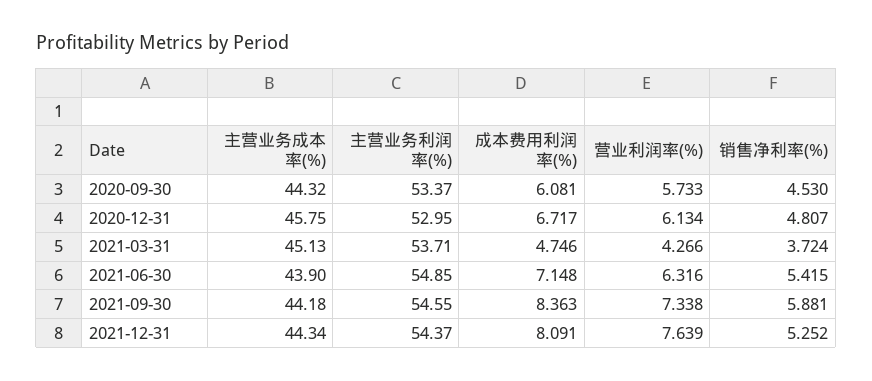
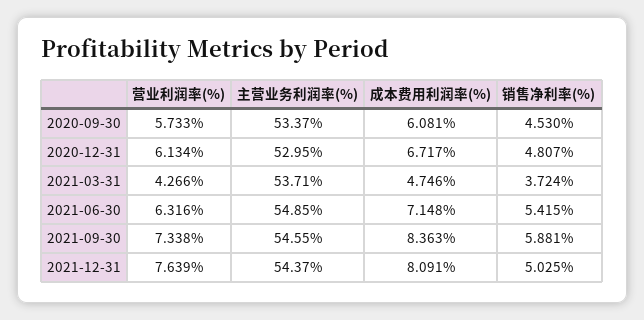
  {
-   "主营业务成本率(%)": {
-     "2020-09-30": 44.32,
-     "2020-12-31": 45.75,
-     "2021-03-31": 45.13,
-     "2021-06-30": 43.9,
-     "2021-09-30": 44.18,
-     "2021-12-31": 44.34
-   },
    "主营业务利润率(%)": {
      "2020-09-30": 53.37,
      "2020-12-31": 52.95,
      "2021-03-31": 53.71,
      "2021-06-30": 54.85,
      "2021-09-30": 54.55,
      "2021-12-31": 54.37
    },
    "成本费用利润率(%)": {
      "2020-09-30": 6.081,
      "2020-12-31": 6.717,
      "2021-03-31": 4.746,
      "2021-06-30": 7.148,
      "2021-09-30": 8.363,
      "2021-12-31": 8.091
    },
    "营业利润率(%)": {
      "2020-09-30": 5.733,
      "2020-12-31": 6.134,
      "2021-03-31": 4.266,
      "2021-06-30": 6.316,
      "2021-09-30": 7.338,
      "2021-12-31": 7.639
    },
    "销售净利率(%)": {
      "2020-09-30": 4.53,
      "2020-12-31": 4.807,
      "2021-03-31": 3.724,
      "2021-06-30": 5.415,
      "2021-09-30": 5.881,
-     "2021-12-31": 5.252
+     "2021-12-31": 5.025
    }
  }

